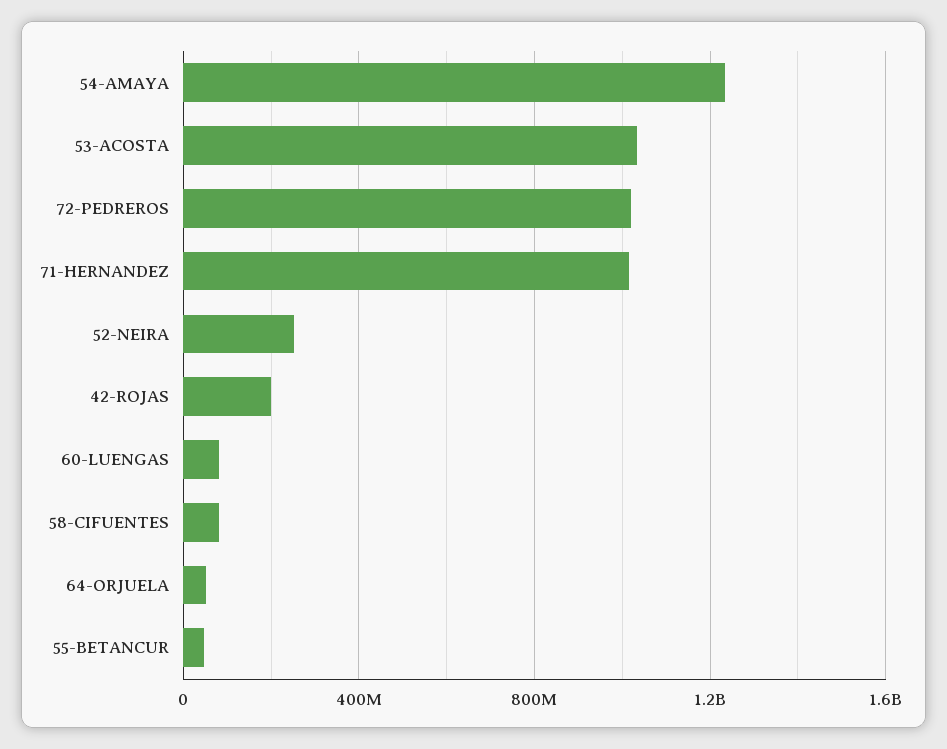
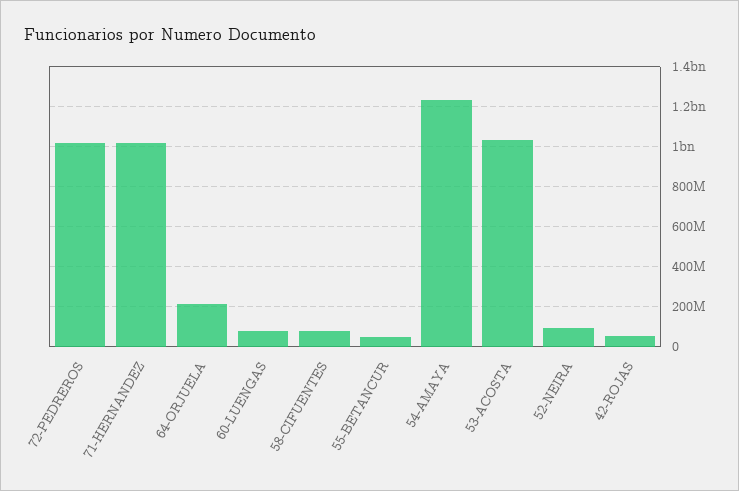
  {
    "54-AMAYA": 1250000000,
    "53-ACOSTA": 1050000000,
    "72-PEDREROS": 1000000000,
    "71-HERNANDEZ": 1000000000,
-   "52-NEIRA": 250000000,
+   "52-NEIRA": 100000000,
-   "42-ROJAS": 200000000,
+   "42-ROJAS": 50000000,
    "60-LUENGAS": 100000000,
    "58-CIFUENTES": 100000000,
-   "64-ORJUELA": 50000000,
+   "64-ORJUELA": 200000000,
    "55-BETANCUR": 50000000
  }

